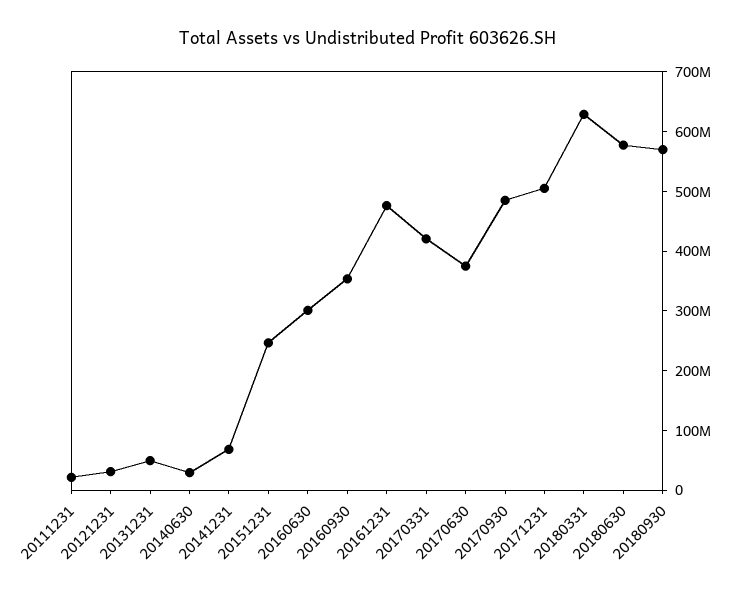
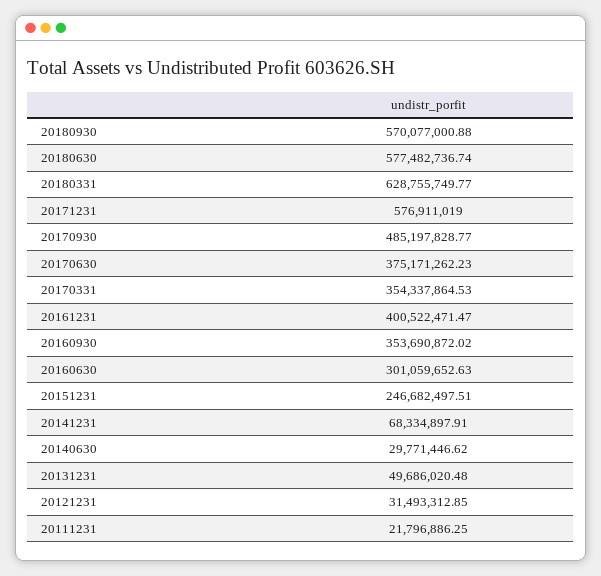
  {
    "20111231": 21796886.25,
    "20121231": 31493312.85,
    "20131231": 49686020.48,
    "20140630": 29771446.62,
    "20141231": 68334897.91,
    "20151231": 246682497.51,
    "20160630": 301059652.63,
    "20160930": 353690872.02,
-   "20161231": 480000000,
+   "20161231": 400522471.47,
-   "20170331": 420000000,
+   "20170331": 354337864.53,
    "20170630": 375171262.23,
    "20170930": 485197828.77,
-   "20171231": 500000000,
+   "20171231": 576911019,
    "20180331": 628755749.77,
    "20180630": 577482736.74,
    "20180930": 570077000.88
  }

